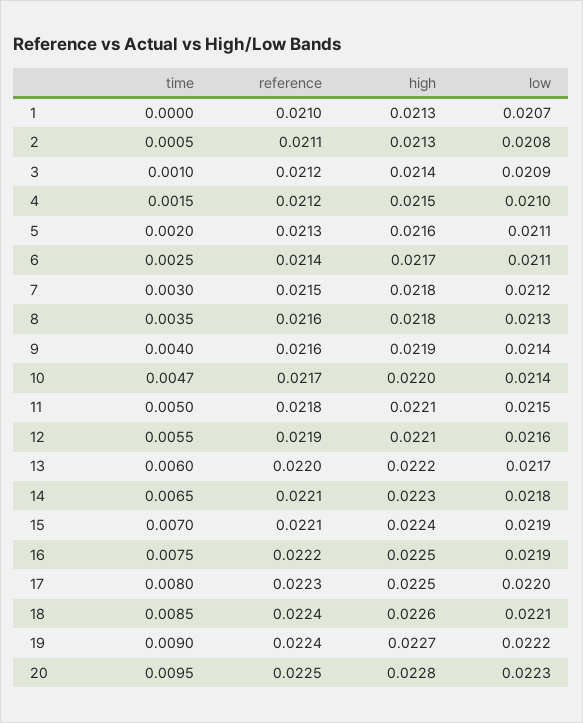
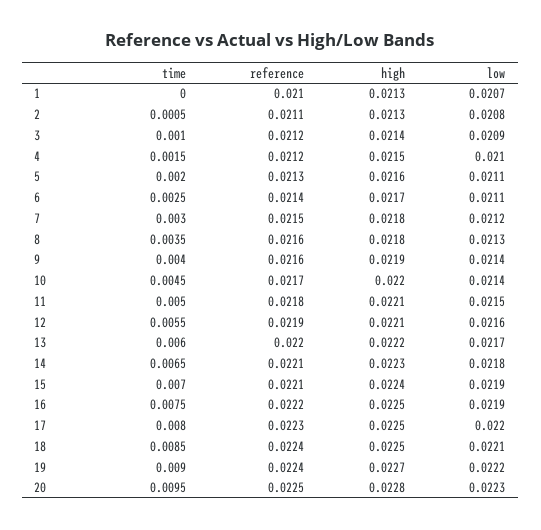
  {
    "time": {
      "1": 0,
      "2": 0.0005,
      "3": 0.001,
      "4": 0.0015,
      "5": 0.002,
      "6": 0.0025,
      "7": 0.003,
      "8": 0.0035,
      "9": 0.004,
-     "10": 0.0047,
+     "10": 0.0045,
      "11": 0.005,
      "12": 0.0055,
      "13": 0.006,
      "14": 0.0065,
      "15": 0.007,
      "16": 0.0075,
      "17": 0.008,
      "18": 0.0085,
      "19": 0.009,
      "20": 0.0095
    },
    "reference": {
      "1": 0.021,
      "2": 0.0211,
      "3": 0.0212,
      "4": 0.0212,
      "5": 0.0213,
      "6": 0.0214,
      "7": 0.0215,
      "8": 0.0216,
      "9": 0.0216,
      "10": 0.0217,
      "11": 0.0218,
      "12": 0.0219,
      "13": 0.022,
      "14": 0.0221,
      "15": 0.0221,
      "16": 0.0222,
      "17": 0.0223,
      "18": 0.0224,
      "19": 0.0224,
      "20": 0.0225
    },
    "high": {
      "1": 0.0213,
      "2": 0.0213,
      "3": 0.0214,
      "4": 0.0215,
      "5": 0.0216,
      "6": 0.0217,
      "7": 0.0218,
      "8": 0.0218,
      "9": 0.0219,
      "10": 0.022,
      "11": 0.0221,
      "12": 0.0221,
      "13": 0.0222,
      "14": 0.0223,
      "15": 0.0224,
      "16": 0.0225,
      "17": 0.0225,
-     "18": 0.0226,
+     "18": 0.0225,
      "19": 0.0227,
      "20": 0.0228
    },
    "low": {
      "1": 0.0207,
      "2": 0.0208,
      "3": 0.0209,
      "4": 0.021,
      "5": 0.0211,
      "6": 0.0211,
      "7": 0.0212,
      "8": 0.0213,
      "9": 0.0214,
      "10": 0.0214,
      "11": 0.0215,
      "12": 0.0216,
      "13": 0.0217,
      "14": 0.0218,
      "15": 0.0219,
      "16": 0.0219,
      "17": 0.022,
      "18": 0.0221,
      "19": 0.0222,
      "20": 0.0223
    }
  }

